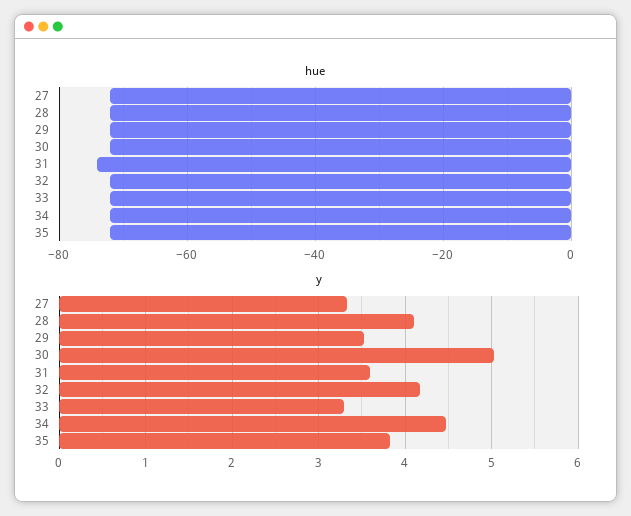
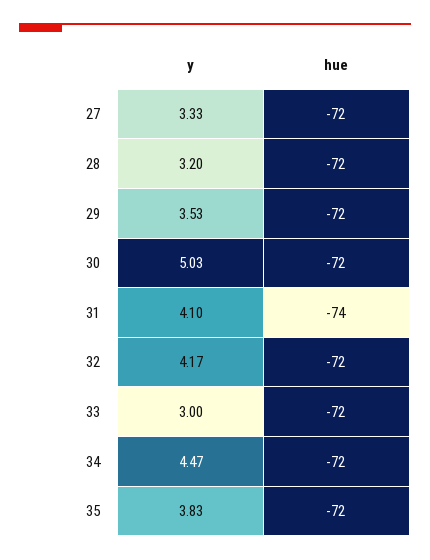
  {
    "hue": {
      "27": -72,
      "28": -72,
      "29": -72,
      "30": -72,
      "31": -74,
      "32": -72,
      "33": -72,
      "34": -72,
      "35": -72
    },
    "y": {
      "27": 3.33,
-     "28": 4.1,
+     "28": 3.2,
      "29": 3.53,
      "30": 5.03,
-     "31": 3.6,
+     "31": 4.1,
      "32": 4.17,
-     "33": 3.3,
+     "33": 3,
      "34": 4.47,
      "35": 3.83
    }
  }

